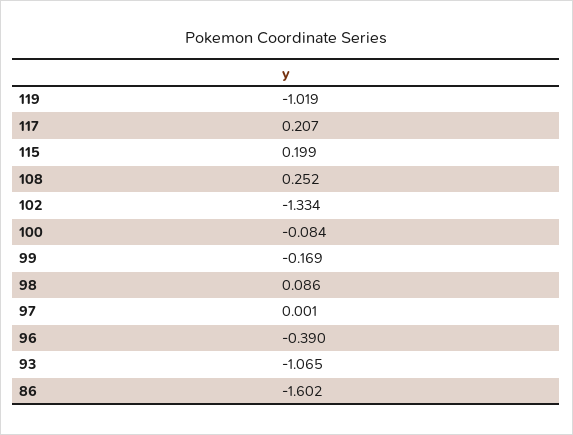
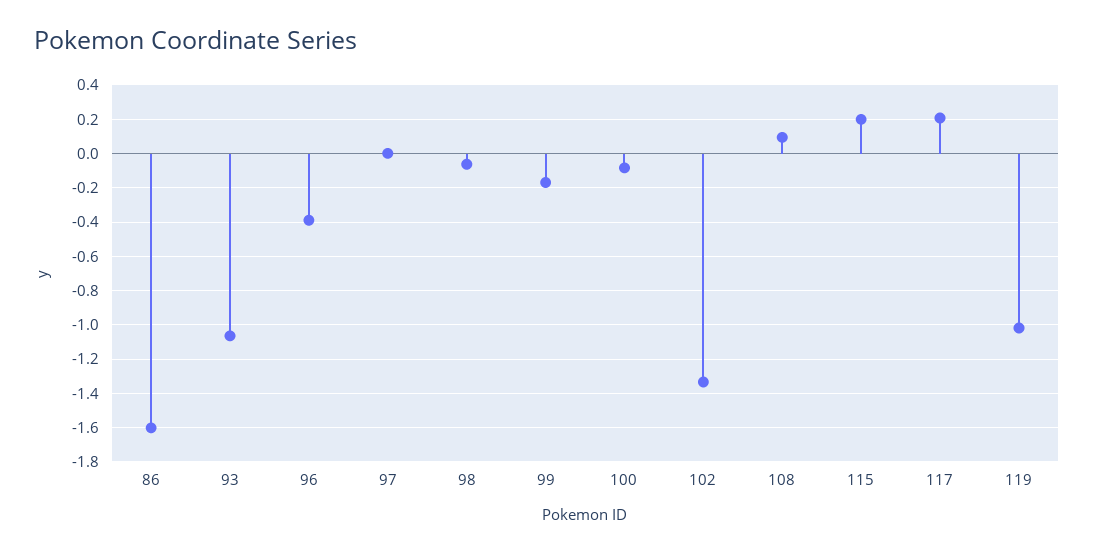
  {
    "119": -1.019,
    "117": 0.207,
    "115": 0.199,
-   "108": 0.252,
+   "108": 0.1,
    "102": -1.334,
    "100": -0.084,
    "99": -0.169,
-   "98": 0.086,
+   "98": -0.05,
    "97": 0.001,
    "96": -0.39,
    "93": -1.065,
    "86": -1.602
  }

